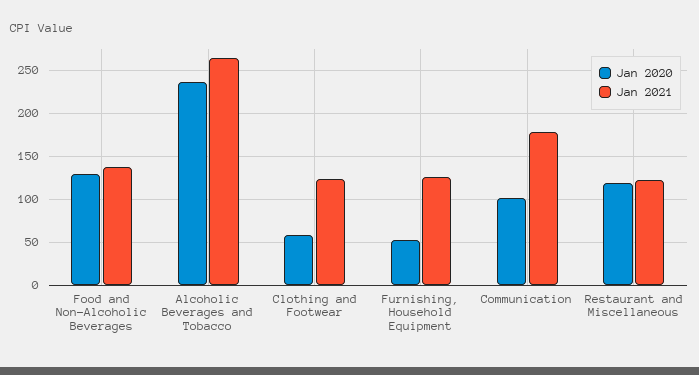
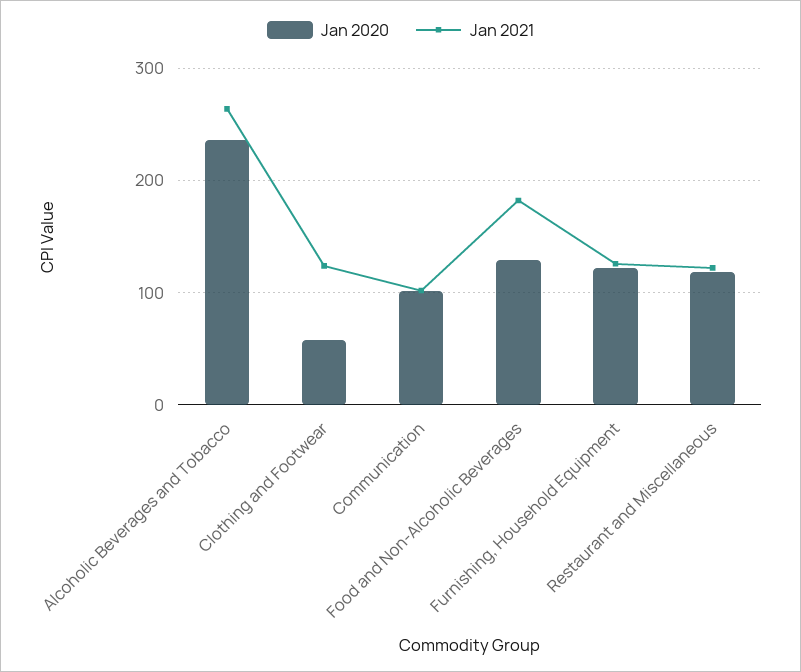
  {
    "Jan 2020": {
      "Food and Non-Alcoholic Beverages": 130,
      "Alcoholic Beverages and Tobacco": 240,
      "Clothing and Footwear": 60,
-     "Furnishing, Household Equipment": 50,
+     "Furnishing, Household Equipment": 120,
      "Communication": 100,
      "Restaurant and Miscellaneous": 120
    },
    "Jan 2021": {
-     "Food and Non-Alcoholic Beverages": 140,
+     "Food and Non-Alcoholic Beverages": 180,
      "Alcoholic Beverages and Tobacco": 260,
      "Clothing and Footwear": 120,
      "Furnishing, Household Equipment": 130,
-     "Communication": 180,
+     "Communication": 100,
      "Restaurant and Miscellaneous": 120
    }
  }

